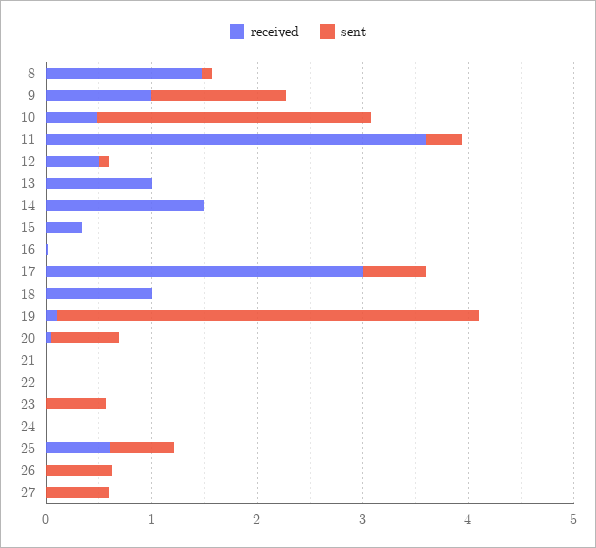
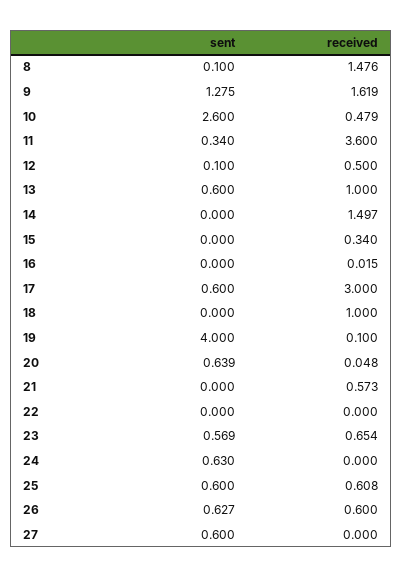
  {
    "received": {
      "8": 1.476,
-     "9": 1,
+     "9": 1.619,
      "10": 0.479,
      "11": 3.6,
      "12": 0.5,
      "13": 1,
      "14": 1.497,
      "15": 0.34,
      "16": 0.015,
      "17": 3,
      "18": 1,
      "19": 0.1,
      "20": 0.048,
-     "21": 0,
+     "21": 0.573,
      "22": 0,
-     "23": 0,
+     "23": 0.654,
      "24": 0,
      "25": 0.608,
-     "26": 0,
+     "26": 0.6,
      "27": 0
    },
    "sent": {
      "8": 0.1,
      "9": 1.275,
      "10": 2.6,
      "11": 0.34,
      "12": 0.1,
-     "13": 0,
+     "13": 0.6,
      "14": 0,
      "15": 0,
      "16": 0,
      "17": 0.6,
      "18": 0,
      "19": 4,
      "20": 0.639,
      "21": 0,
      "22": 0,
      "23": 0.569,
-     "24": 0,
+     "24": 0.63,
      "25": 0.6,
      "26": 0.627,
      "27": 0.6
    }
  }

